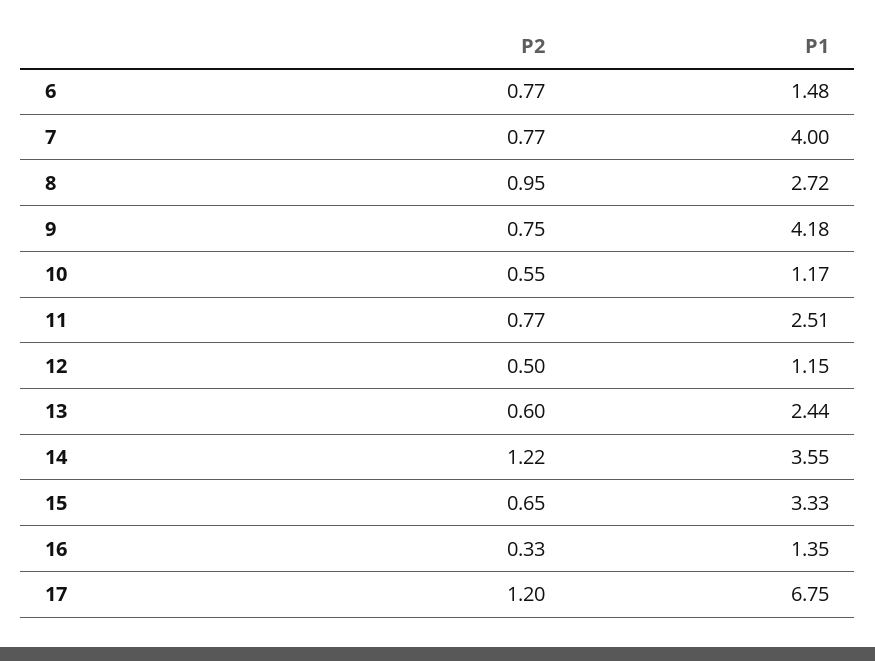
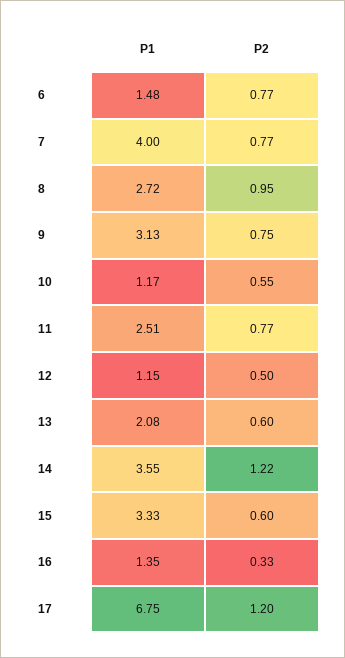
  {
    "P2": {
      "6": 0.77,
      "7": 0.77,
      "8": 0.95,
      "9": 0.75,
      "10": 0.55,
      "11": 0.77,
      "12": 0.5,
      "13": 0.6,
      "14": 1.22,
-     "15": 0.65,
+     "15": 0.6,
      "16": 0.33,
      "17": 1.2
    },
    "P1": {
      "6": 1.48,
      "7": 4,
      "8": 2.72,
-     "9": 4.18,
+     "9": 3.13,
      "10": 1.17,
      "11": 2.51,
      "12": 1.15,
-     "13": 2.44,
+     "13": 2.08,
      "14": 3.55,
      "15": 3.33,
      "16": 1.35,
      "17": 6.75
    }
  }

